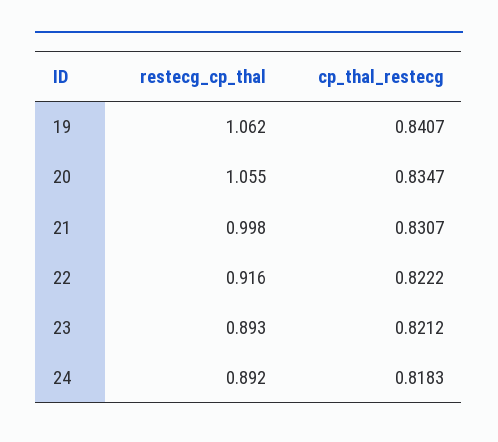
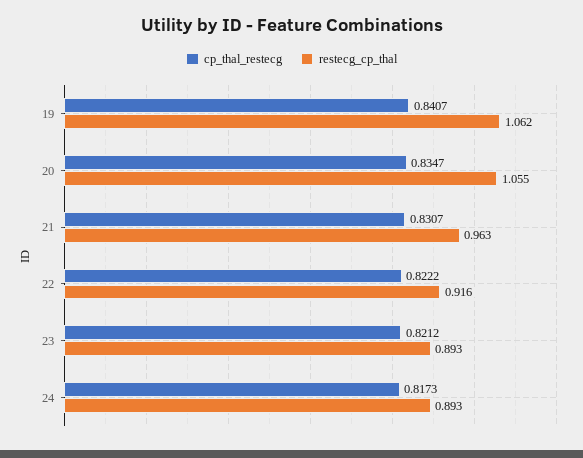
  {
    "restecg_cp_thal": {
      "19": 1.062,
      "20": 1.055,
-     "21": 0.998,
+     "21": 0.963,
      "22": 0.916,
      "23": 0.893,
-     "24": 0.892
+     "24": 0.893
    },
    "cp_thal_restecg": {
      "19": 0.8407,
      "20": 0.8347,
      "21": 0.8307,
      "22": 0.8222,
      "23": 0.8212,
-     "24": 0.8183
+     "24": 0.8173
    }
  }

